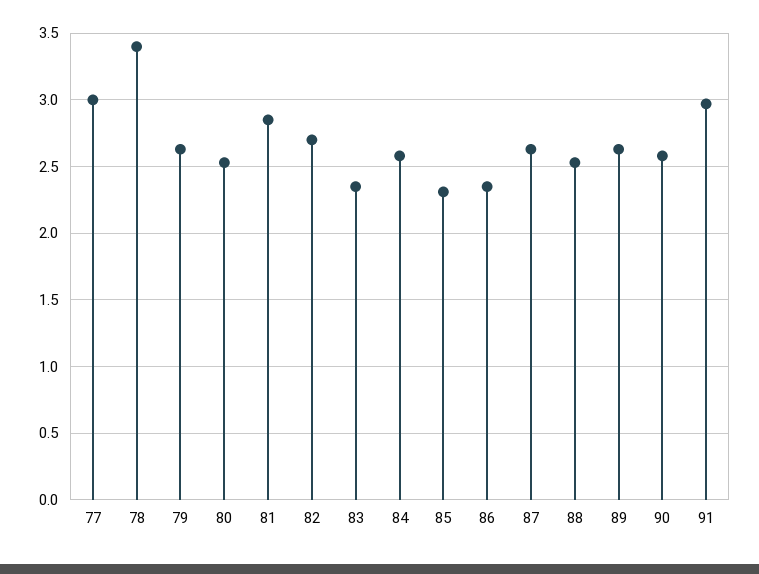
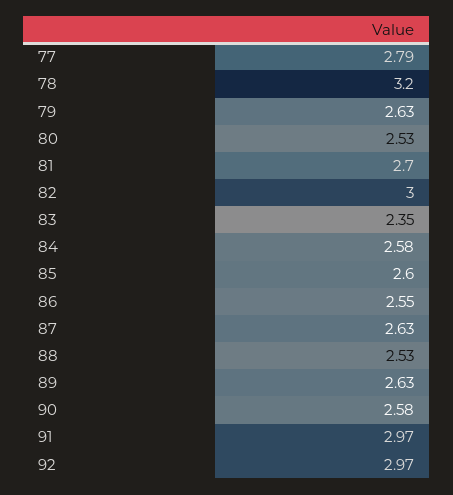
  {
-   "77": 3,
+   "77": 2.79,
-   "78": 3.4,
+   "78": 3.2,
    "79": 2.63,
    "80": 2.53,
-   "81": 2.85,
+   "81": 2.7,
-   "82": 2.7,
+   "82": 3,
    "83": 2.35,
    "84": 2.58,
-   "85": 2.3,
+   "85": 2.6,
-   "86": 2.35,
+   "86": 2.55,
    "87": 2.63,
    "88": 2.53,
    "89": 2.63,
    "90": 2.58,
-   "91": 2.97
+   "91": 2.97,
+   "92": 2.97
  }

